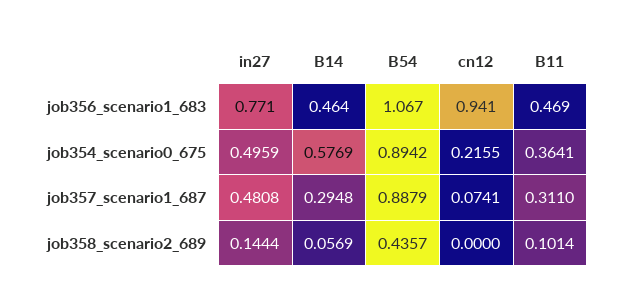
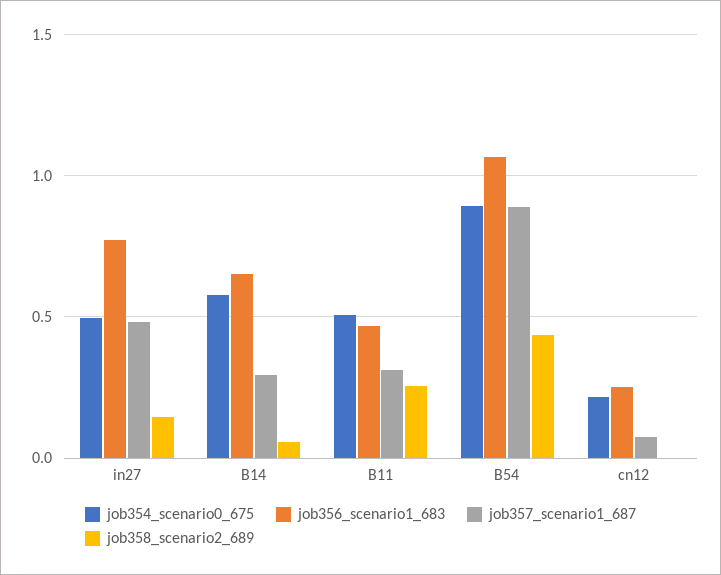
  {
    "job356_scenario1_683": {
      "in27": 0.771,
-     "B14": 0.464,
+     "B14": 0.65,
      "B54": 1.067,
-     "cn12": 0.941,
+     "cn12": 0.25,
      "B11": 0.469
    },
    "job354_scenario0_675": {
      "in27": 0.4959,
      "B14": 0.5769,
      "B54": 0.8942,
      "cn12": 0.2155,
-     "B11": 0.3641
+     "B11": 0.5
    },
    "job357_scenario1_687": {
      "in27": 0.4808,
      "B14": 0.2948,
      "B54": 0.8879,
      "cn12": 0.0741,
      "B11": 0.311
    },
    "job358_scenario2_689": {
      "in27": 0.1444,
      "B14": 0.0569,
      "B54": 0.4357,
      "cn12": 0,
-     "B11": 0.1014
+     "B11": 0.25
    }
  }

